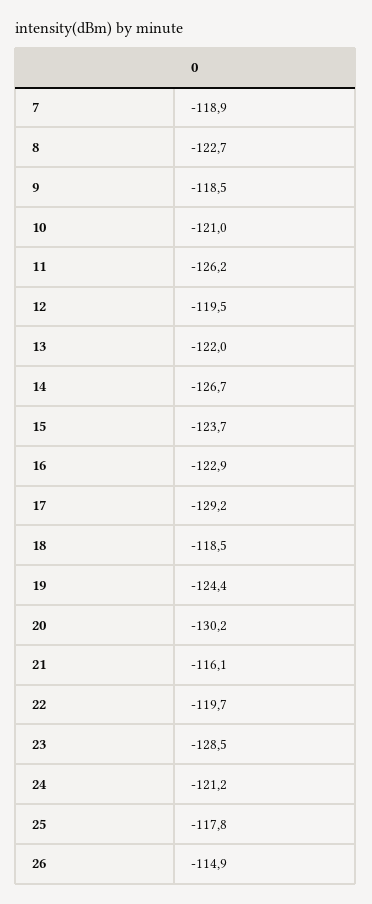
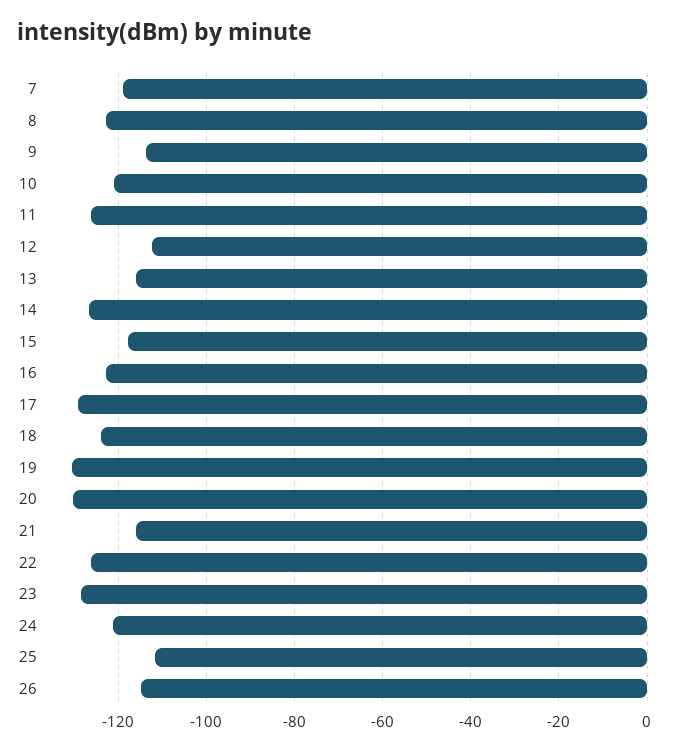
  {
    "7": -118.9,
    "8": -122.7,
-   "9": -118.5,
+   "9": -114,
    "10": -121,
    "11": -126.2,
-   "12": -119.5,
+   "12": -112,
-   "13": -122,
+   "13": -116,
    "14": -126.7,
-   "15": -123.7,
+   "15": -118,
    "16": -122.9,
    "17": -129.2,
-   "18": -118.5,
+   "18": -124,
-   "19": -124.4,
+   "19": -130,
    "20": -130.2,
    "21": -116.1,
-   "22": -119.7,
+   "22": -126,
    "23": -128.5,
    "24": -121.2,
-   "25": -117.8,
+   "25": -112,
    "26": -114.9
  }

